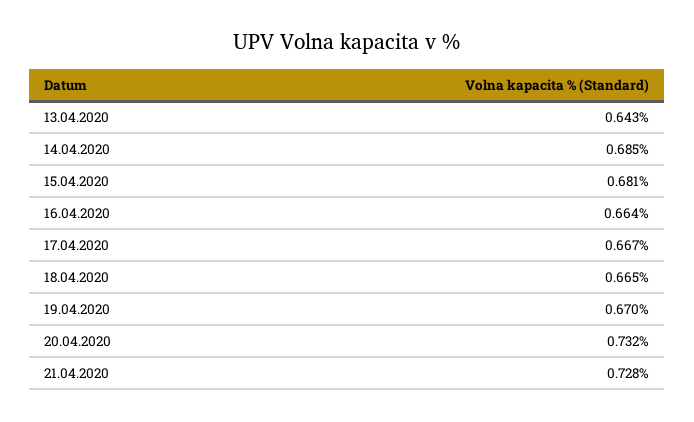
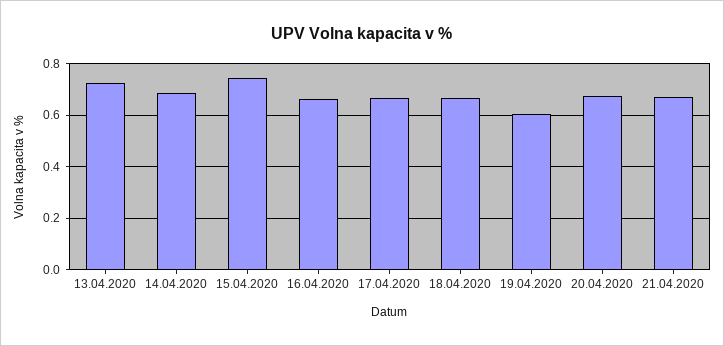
  {
-   "13.04.2020": 0.643,
+   "13.04.2020": 0.725,
    "14.04.2020": 0.685,
-   "15.04.2020": 0.681,
+   "15.04.2020": 0.75,
    "16.04.2020": 0.664,
    "17.04.2020": 0.667,
    "18.04.2020": 0.665,
-   "19.04.2020": 0.67,
+   "19.04.2020": 0.6,
-   "20.04.2020": 0.732,
+   "20.04.2020": 0.675,
-   "21.04.2020": 0.728
+   "21.04.2020": 0.675
  }

